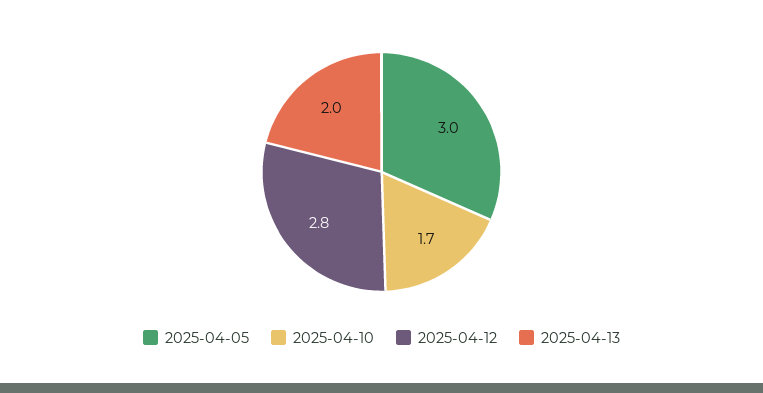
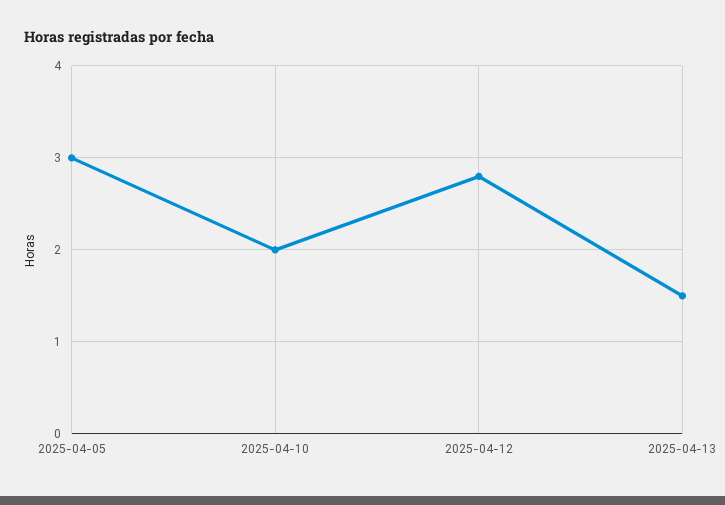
  {
    "2025-04-05": 3,
-   "2025-04-10": 1.7,
+   "2025-04-10": 2,
    "2025-04-12": 2.8,
-   "2025-04-13": 2
+   "2025-04-13": 1.5
  }

